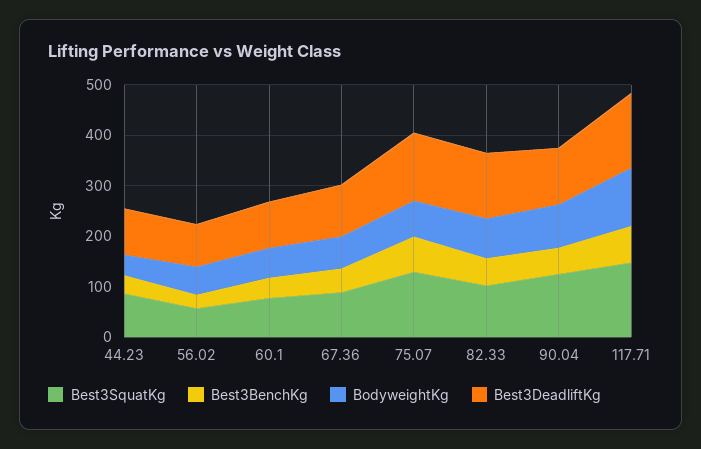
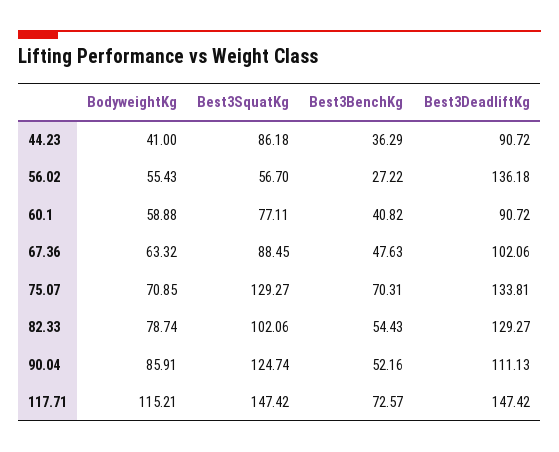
  {
    "Best3SquatKg": {
      "44.23": 86.18,
      "56.02": 56.7,
      "60.1": 77.11,
      "67.36": 88.45,
      "75.07": 129.27,
      "82.33": 102.06,
      "90.04": 124.74,
      "117.71": 147.42
    },
    "Best3BenchKg": {
      "44.23": 36.29,
      "56.02": 27.22,
      "60.1": 40.82,
      "67.36": 47.63,
      "75.07": 70.31,
      "82.33": 54.43,
      "90.04": 52.16,
      "117.71": 72.57
    },
    "BodyweightKg": {
      "44.23": 41,
      "56.02": 55.43,
      "60.1": 58.88,
      "67.36": 63.32,
      "75.07": 70.85,
      "82.33": 78.74,
      "90.04": 85.91,
      "117.71": 115.21
    },
    "Best3DeadliftKg": {
      "44.23": 90.72,
-     "56.02": 80,
+     "56.02": 136.18,
      "60.1": 90.72,
      "67.36": 102.06,
      "75.07": 133.81,
      "82.33": 129.27,
      "90.04": 111.13,
      "117.71": 147.42
    }
  }

